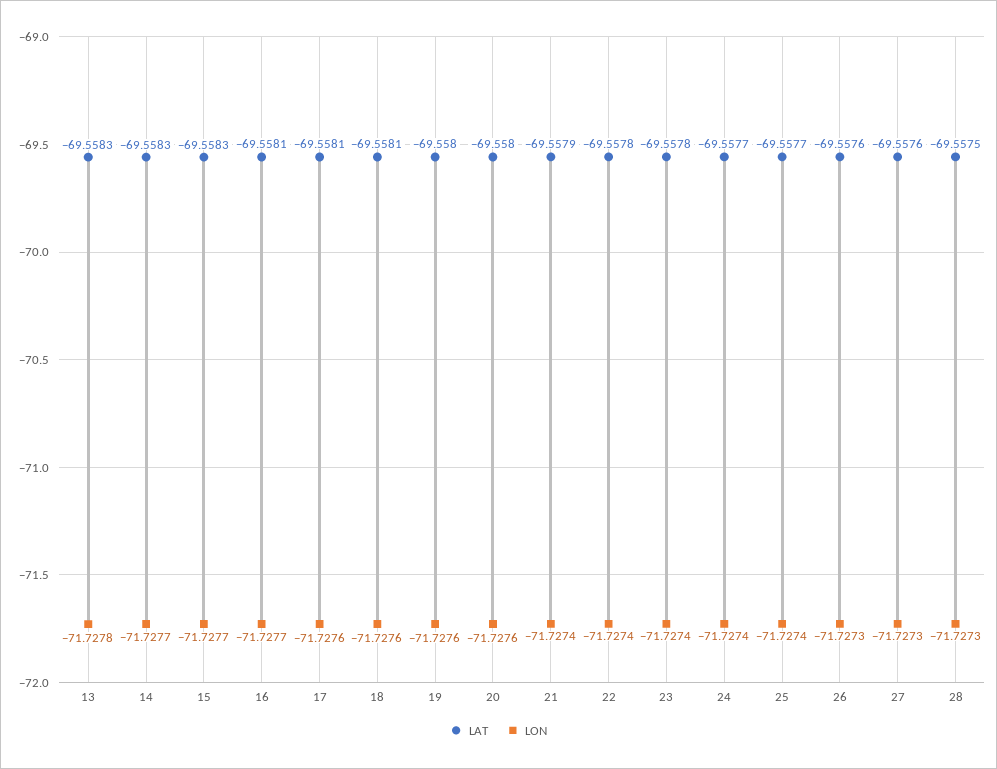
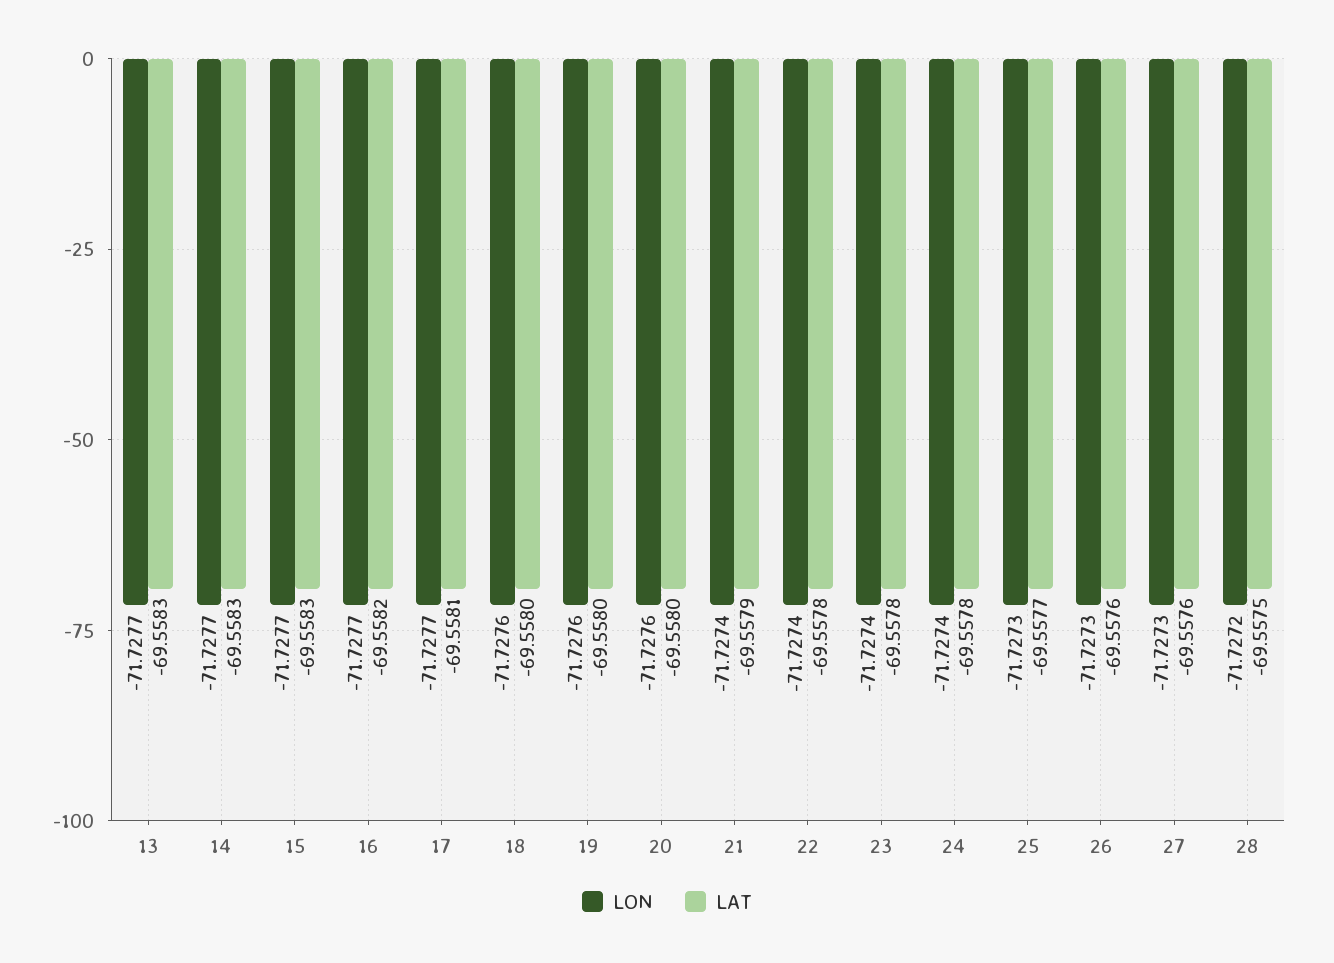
  {
    "LAT": {
      "13": -69.5583,
      "14": -69.5583,
      "15": -69.5583,
-     "16": -69.5581,
+     "16": -69.5582,
      "17": -69.5581,
-     "18": -69.5581,
+     "18": -69.558,
      "19": -69.558,
      "20": -69.558,
      "21": -69.5579,
      "22": -69.5578,
      "23": -69.5578,
-     "24": -69.5577,
+     "24": -69.5578,
      "25": -69.5577,
      "26": -69.5576,
      "27": -69.5576,
      "28": -69.5575
    },
    "LON": {
-     "13": -71.7278,
+     "13": -71.7277,
      "14": -71.7277,
      "15": -71.7277,
      "16": -71.7277,
-     "17": -71.7276,
+     "17": -71.7277,
      "18": -71.7276,
      "19": -71.7276,
      "20": -71.7276,
      "21": -71.7274,
      "22": -71.7274,
      "23": -71.7274,
      "24": -71.7274,
-     "25": -71.7274,
+     "25": -71.7273,
      "26": -71.7273,
      "27": -71.7273,
-     "28": -71.7273
+     "28": -71.7272
    }
  }

